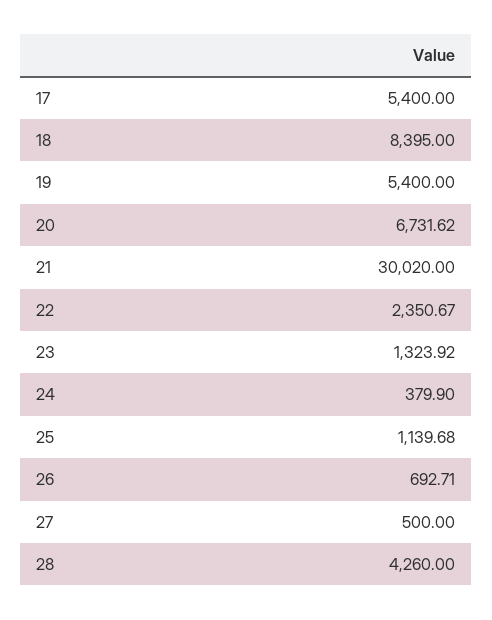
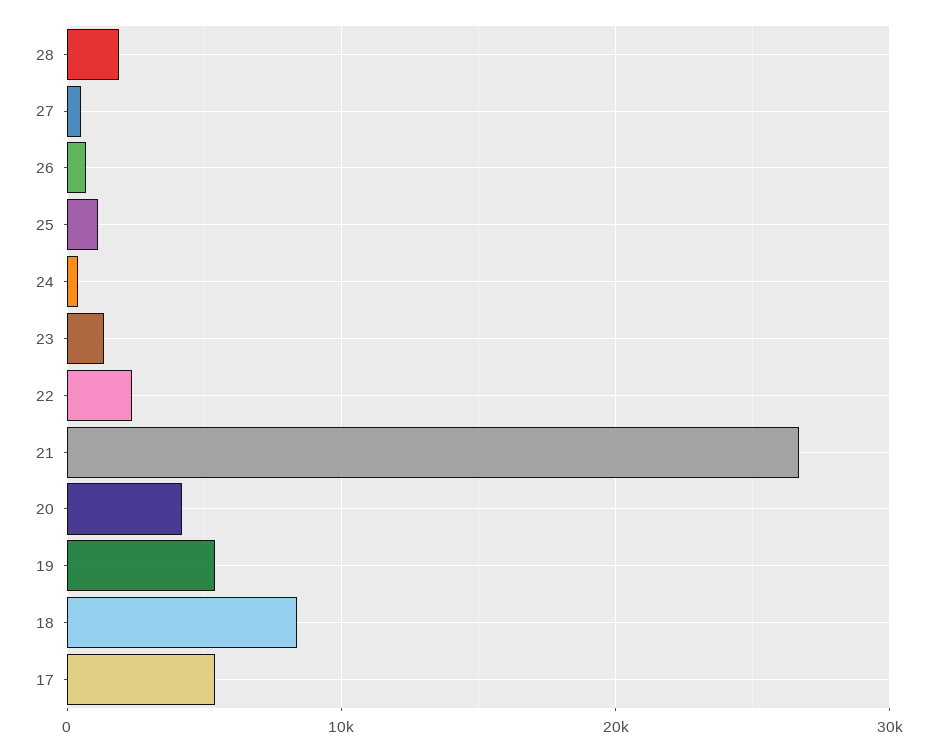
  {
    "17": 5400,
    "18": 8395,
    "19": 5400,
-   "20": 6731.62,
+   "20": 4000,
-   "21": 30020,
+   "21": 27000,
    "22": 2350.67,
    "23": 1323.92,
    "24": 379.9,
    "25": 1139.68,
    "26": 692.71,
    "27": 500,
-   "28": 4260
+   "28": 2000
  }

